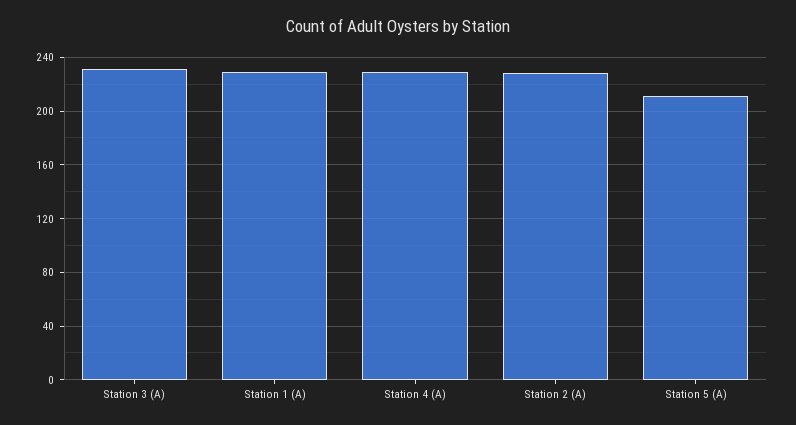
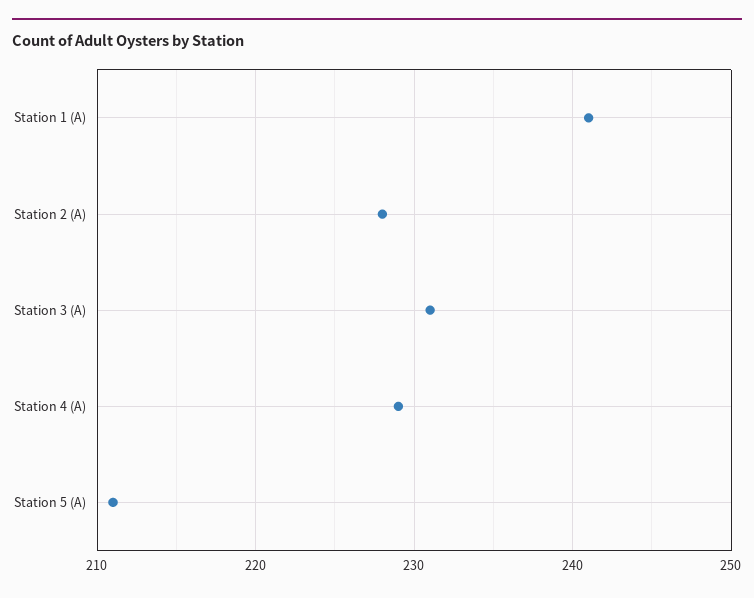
  {
    "Station 3 (A)": 231,
-   "Station 1 (A)": 230,
+   "Station 1 (A)": 241,
    "Station 4 (A)": 229,
    "Station 2 (A)": 228,
    "Station 5 (A)": 211
  }

